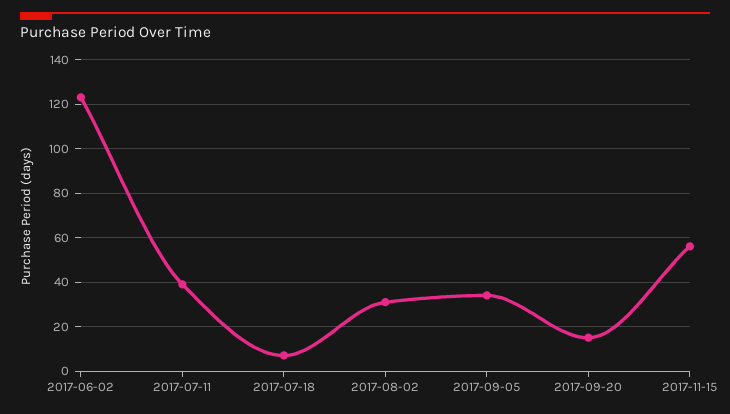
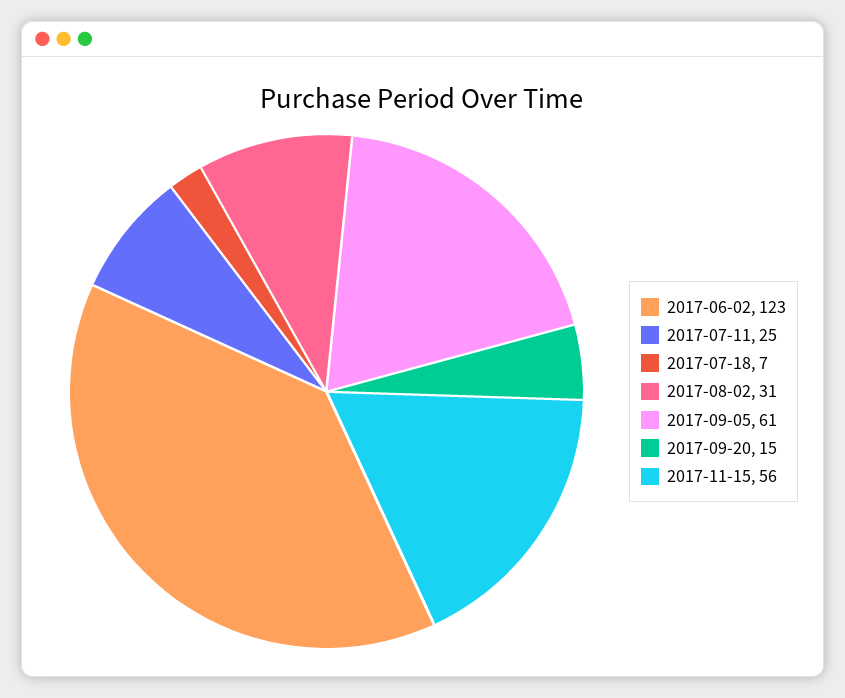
  {
    "2017-06-02": 123,
-   "2017-07-11": 40,
+   "2017-07-11": 25,
    "2017-07-18": 7,
    "2017-08-02": 31,
-   "2017-09-05": 35,
+   "2017-09-05": 61,
    "2017-09-20": 15,
    "2017-11-15": 56
  }

